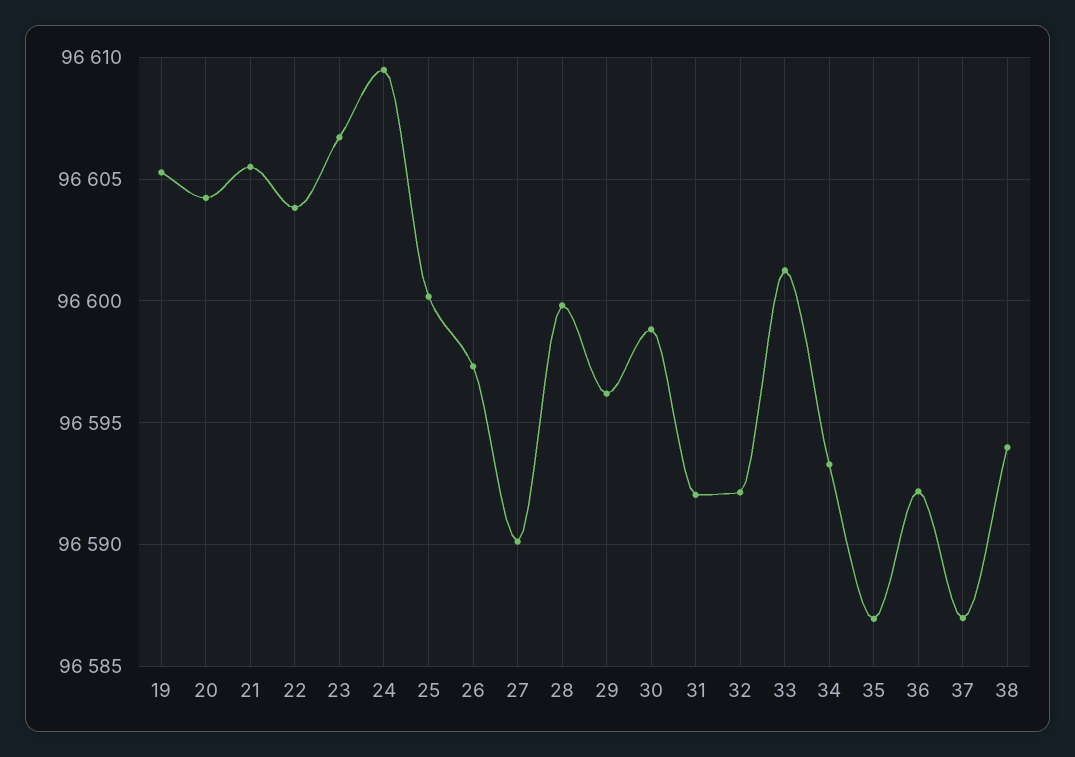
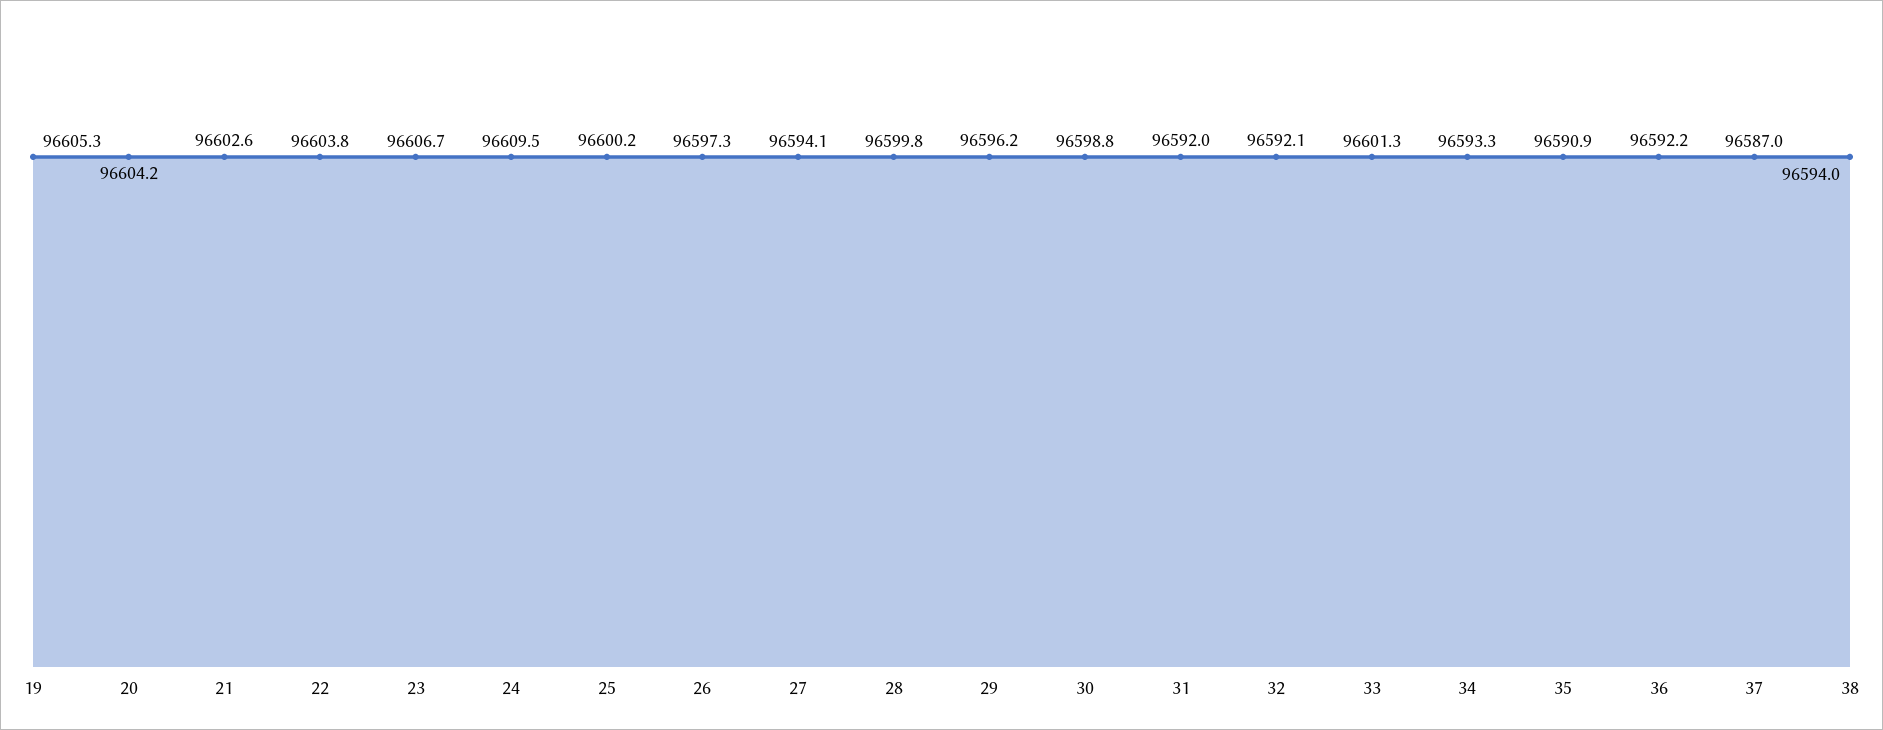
  {
    "19": 96605.3,
    "20": 96604.2,
-   "21": 96605.5,
+   "21": 96602.6,
    "22": 96603.8,
    "23": 96606.7,
    "24": 96609.5,
    "25": 96600.2,
    "26": 96597.3,
-   "27": 96590,
+   "27": 96594.1,
    "28": 96599.8,
    "29": 96596.2,
    "30": 96598.8,
    "31": 96592,
    "32": 96592.1,
    "33": 96601.3,
    "34": 96593.3,
-   "35": 96587,
+   "35": 96590.9,
    "36": 96592.2,
    "37": 96587,
    "38": 96594
  }

